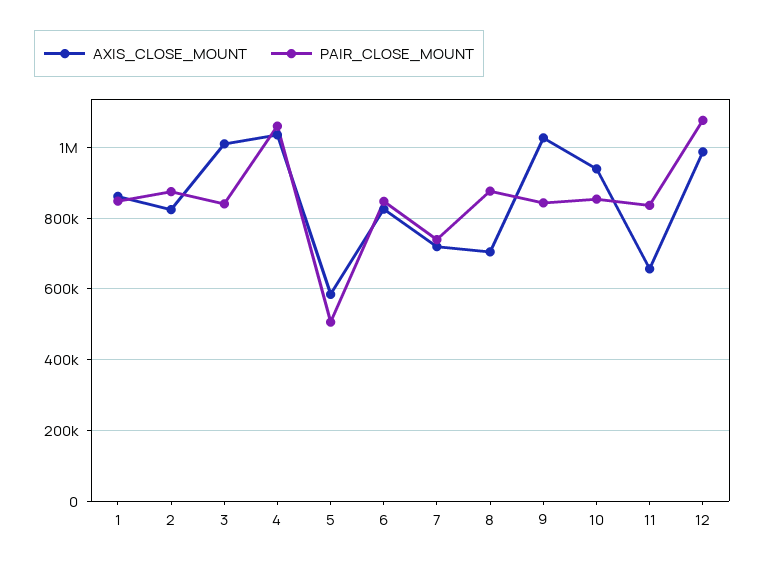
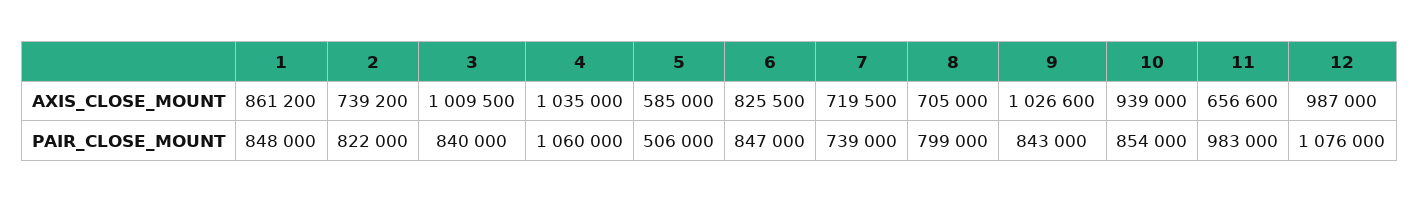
  {
    "AXIS_CLOSE_MOUNT": {
      "1": 861200,
-     "2": 820000,
+     "2": 739200,
      "3": 1009500,
      "4": 1035000,
      "5": 585000,
      "6": 825500,
      "7": 719500,
      "8": 705000,
      "9": 1026600,
      "10": 939000,
      "11": 656600,
      "12": 987000
    },
    "PAIR_CLOSE_MOUNT": {
      "1": 848000,
-     "2": 880000,
+     "2": 822000,
      "3": 840000,
      "4": 1060000,
      "5": 506000,
      "6": 847000,
      "7": 739000,
-     "8": 880000,
+     "8": 799000,
      "9": 843000,
      "10": 854000,
-     "11": 840000,
+     "11": 983000,
      "12": 1076000
    }
  }

